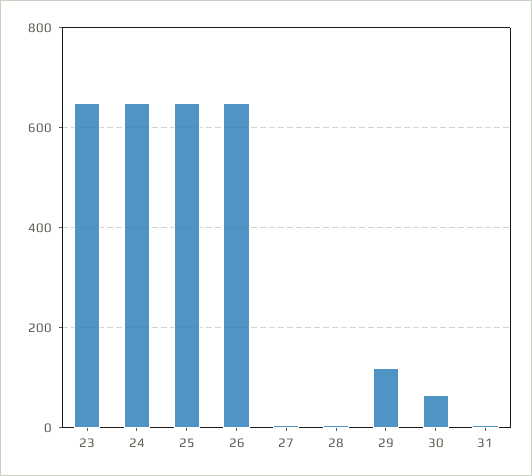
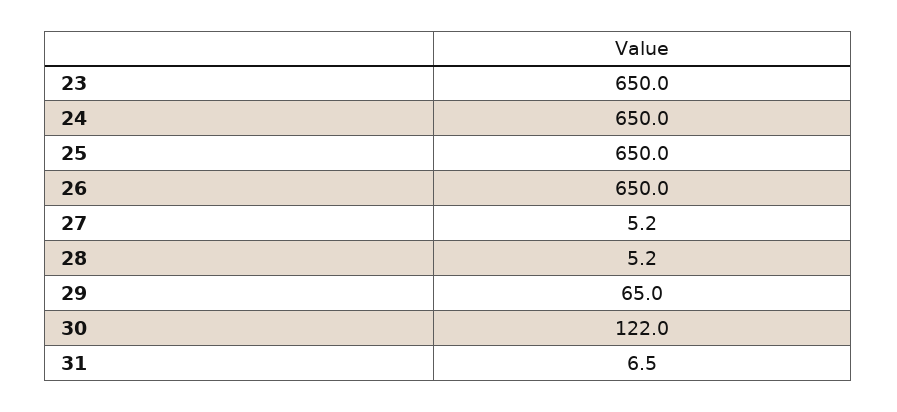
  {
    "23": 650,
    "24": 650,
    "25": 650,
    "26": 650,
    "27": 5.2,
    "28": 5.2,
-   "29": 120,
+   "29": 65,
-   "30": 60,
+   "30": 122,
    "31": 6.5
  }

